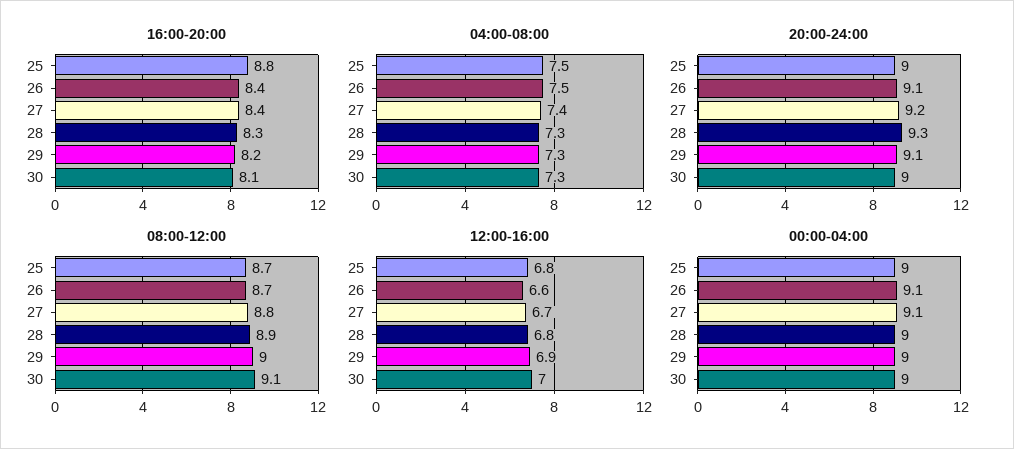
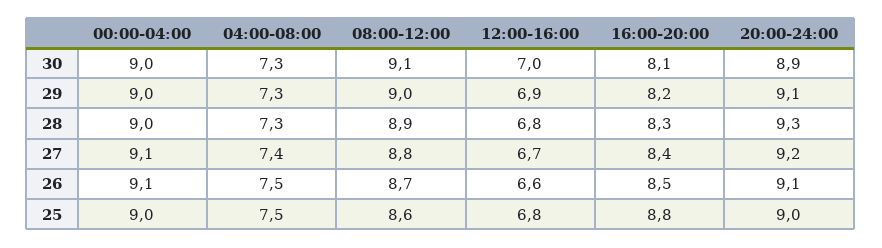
  {
    "16:00-20:00": {
      "25": 8.8,
-     "26": 8.4,
+     "26": 8.5,
      "27": 8.4,
      "28": 8.3,
      "29": 8.2,
      "30": 8.1
    },
    "04:00-08:00": {
      "25": 7.5,
      "26": 7.5,
      "27": 7.4,
      "28": 7.3,
      "29": 7.3,
      "30": 7.3
    },
    "20:00-24:00": {
      "25": 9,
      "26": 9.1,
      "27": 9.2,
      "28": 9.3,
      "29": 9.1,
-     "30": 9
+     "30": 8.9
    },
    "08:00-12:00": {
-     "25": 8.7,
+     "25": 8.6,
      "26": 8.7,
      "27": 8.8,
      "28": 8.9,
      "29": 9,
      "30": 9.1
    },
    "12:00-16:00": {
      "25": 6.8,
      "26": 6.6,
      "27": 6.7,
      "28": 6.8,
      "29": 6.9,
      "30": 7
    },
    "00:00-04:00": {
      "25": 9,
      "26": 9.1,
      "27": 9.1,
      "28": 9,
      "29": 9,
      "30": 9
    }
  }

